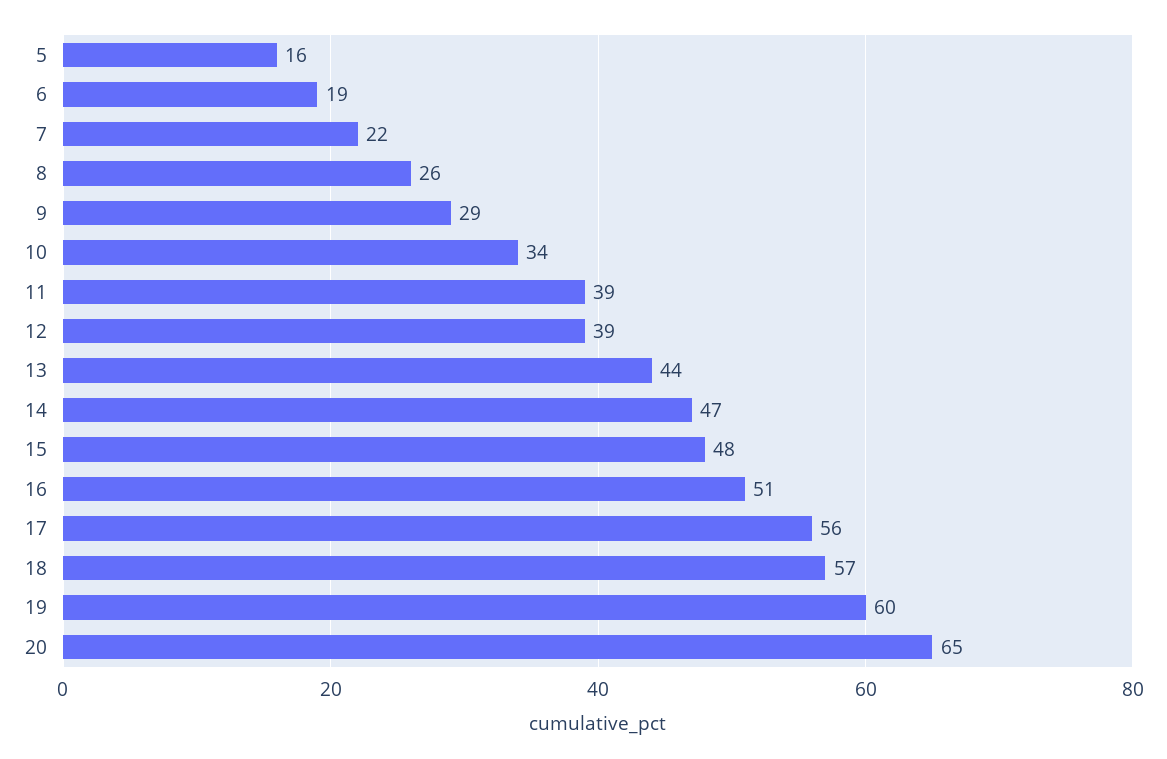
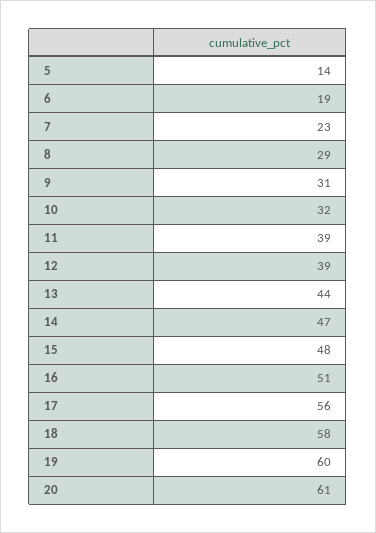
  {
-   "5": 16,
+   "5": 14,
    "6": 19,
-   "7": 22,
+   "7": 23,
-   "8": 26,
+   "8": 29,
-   "9": 29,
+   "9": 31,
-   "10": 34,
+   "10": 32,
    "11": 39,
    "12": 39,
    "13": 44,
    "14": 47,
    "15": 48,
    "16": 51,
    "17": 56,
-   "18": 57,
+   "18": 58,
    "19": 60,
-   "20": 65
+   "20": 61
  }

